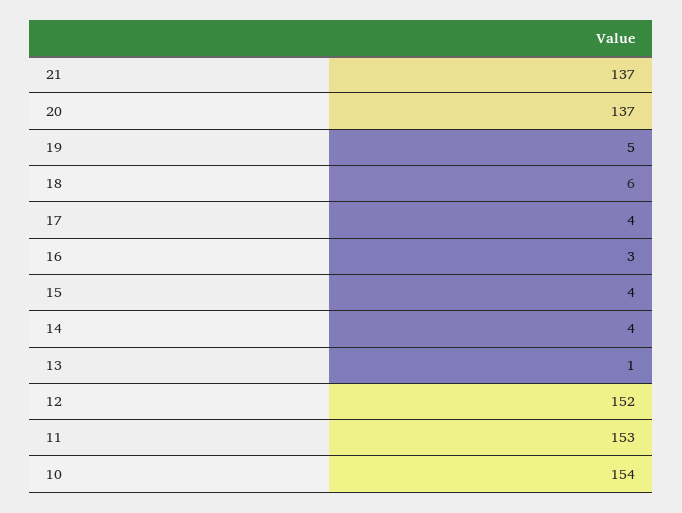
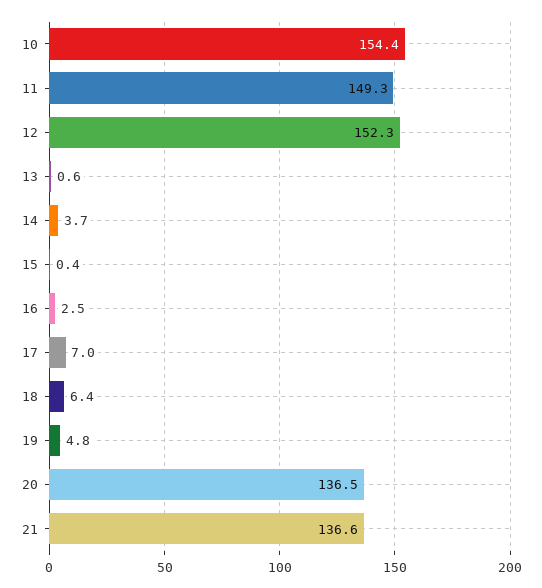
  {
    "21": 136.6,
    "20": 136.5,
    "19": 4.8,
    "18": 6.4,
-   "17": 4,
+   "17": 7,
    "16": 2.5,
-   "15": 4,
+   "15": 0.4,
    "14": 3.7,
    "13": 0.6,
    "12": 152.3,
-   "11": 153,
+   "11": 149.3,
    "10": 154.4
  }

